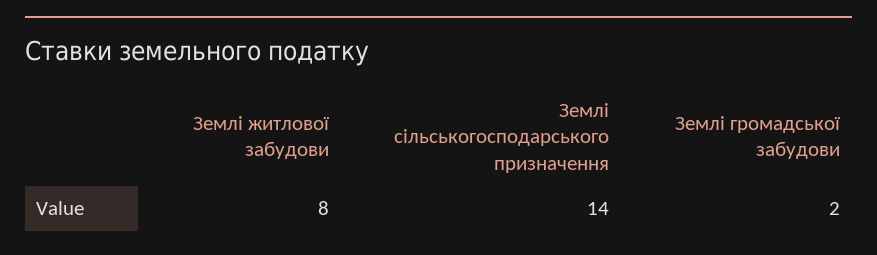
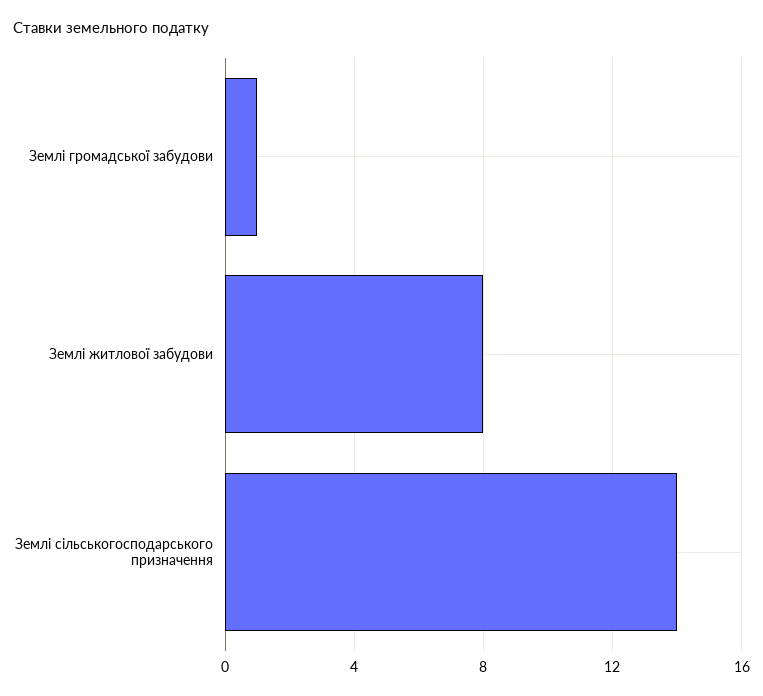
  {
    "Землі житлової забудови": 8,
    "Землі сільськогосподарського призначення": 14,
-   "Землі громадської забудови": 2
+   "Землі громадської забудови": 1
  }

